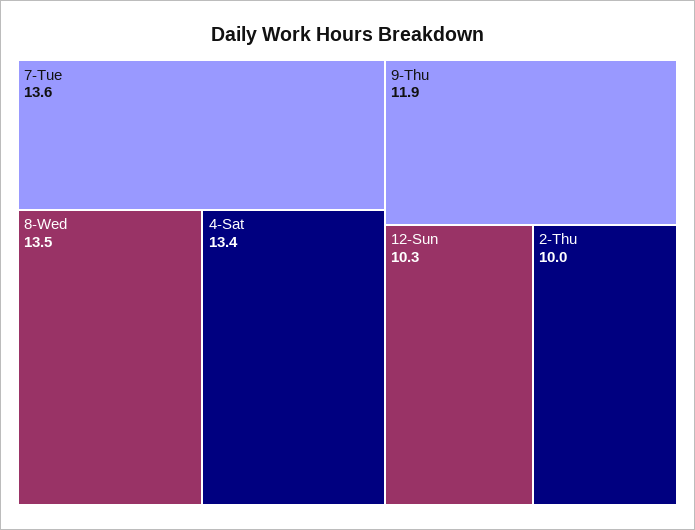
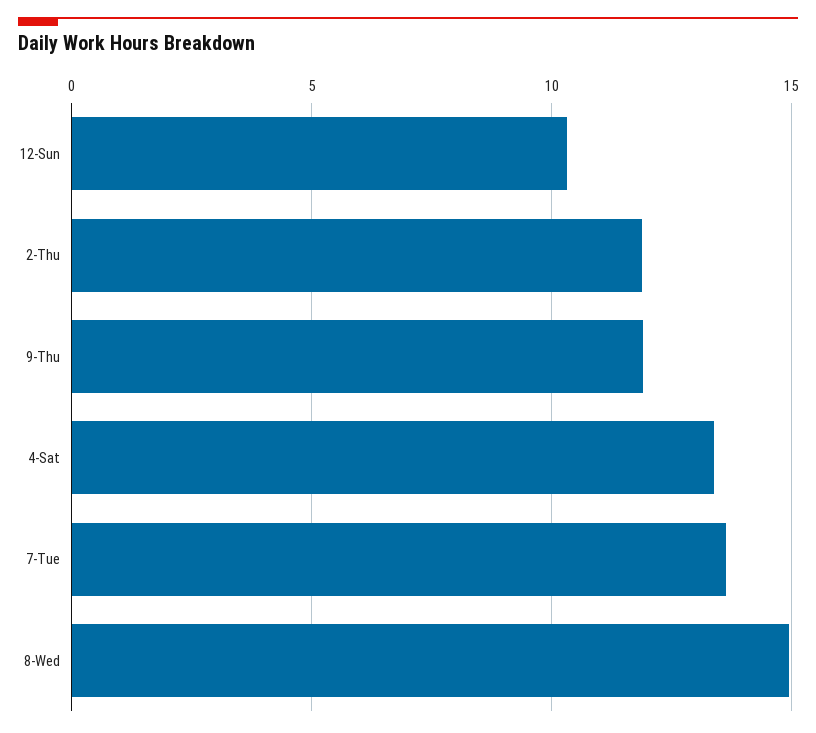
  {
    "7-Tue": 13.6,
-   "8-Wed": 13.5,
+   "8-Wed": 15,
    "4-Sat": 13.4,
    "9-Thu": 11.9,
    "12-Sun": 10.3,
-   "2-Thu": 10
+   "2-Thu": 12
  }

